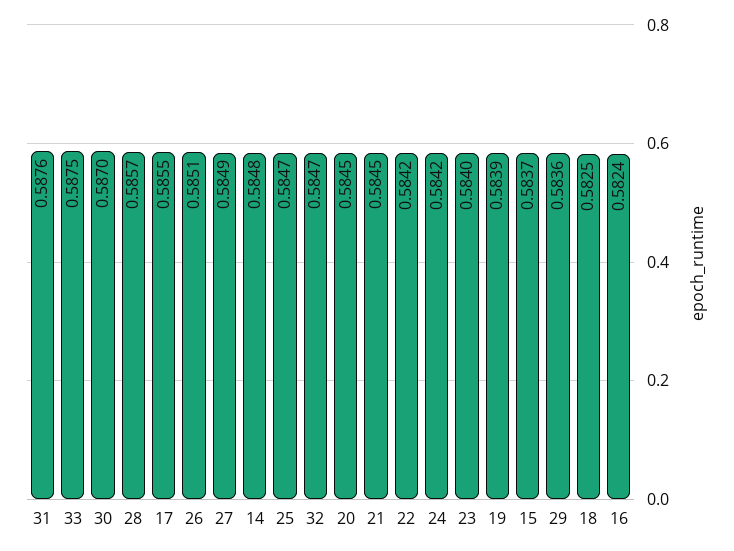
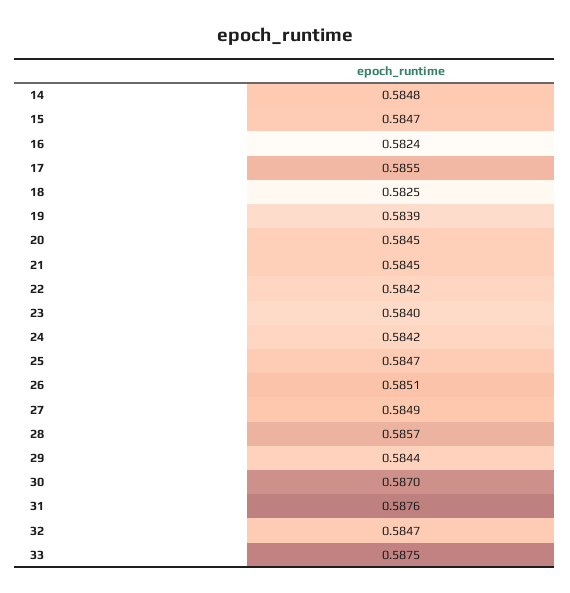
  {
    "31": 0.5876,
    "33": 0.5875,
    "30": 0.587,
    "28": 0.5857,
    "17": 0.5855,
    "26": 0.5851,
    "27": 0.5849,
    "14": 0.5848,
    "25": 0.5847,
    "32": 0.5847,
    "20": 0.5845,
    "21": 0.5845,
    "22": 0.5842,
    "24": 0.5842,
    "23": 0.584,
    "19": 0.5839,
-   "15": 0.5837,
+   "15": 0.5847,
-   "29": 0.5836,
+   "29": 0.5844,
    "18": 0.5825,
    "16": 0.5824
  }

